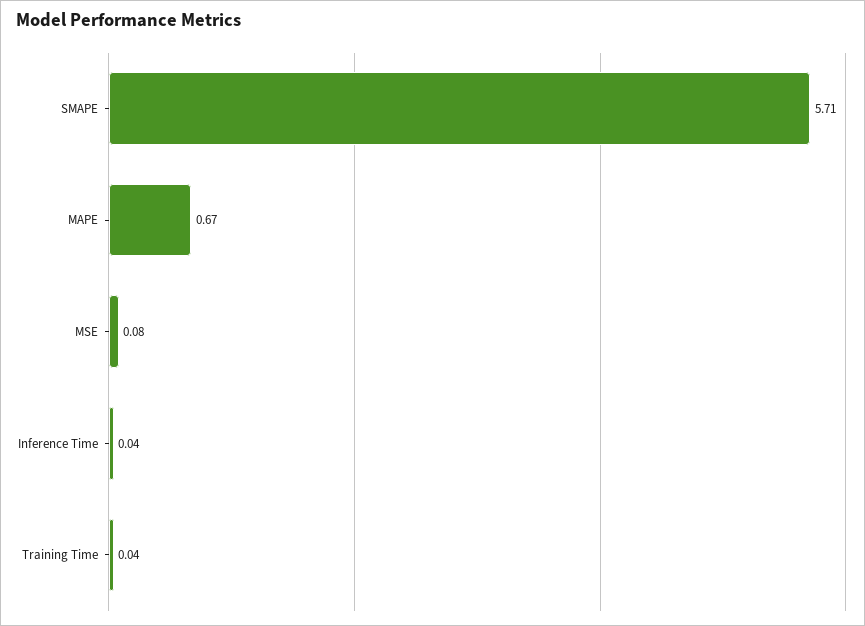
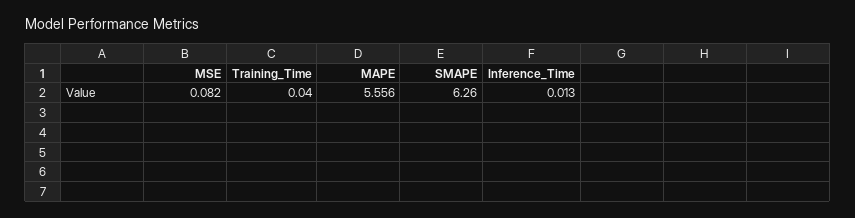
  {
-   "SMAPE": 5.71,
+   "SMAPE": 6.26,
-   "MAPE": 0.67,
+   "MAPE": 5.556,
    "MSE": 0.082,
-   "Inference Time": 0.04,
+   "Inference Time": 0.013,
    "Training Time": 0.04
  }

